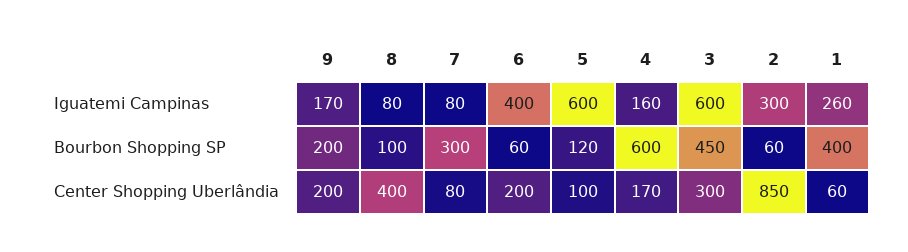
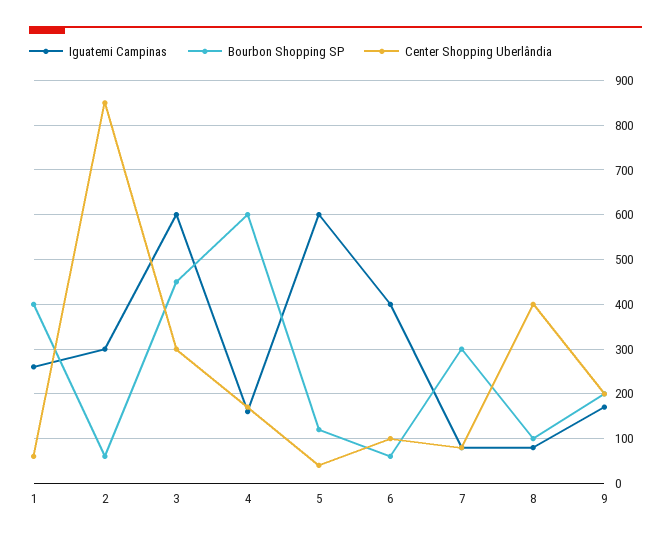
  {
    "Iguatemi Campinas": {
      "9": 170,
      "8": 80,
      "7": 80,
      "6": 400,
      "5": 600,
      "4": 160,
      "3": 600,
      "2": 300,
      "1": 260
    },
    "Bourbon Shopping SP": {
      "9": 200,
      "8": 100,
      "7": 300,
      "6": 60,
      "5": 120,
      "4": 600,
      "3": 450,
      "2": 60,
      "1": 400
    },
    "Center Shopping Uberlândia": {
      "9": 200,
      "8": 400,
      "7": 80,
-     "6": 200,
+     "6": 100,
-     "5": 100,
+     "5": 40,
      "4": 170,
      "3": 300,
      "2": 850,
      "1": 60
    }
  }

